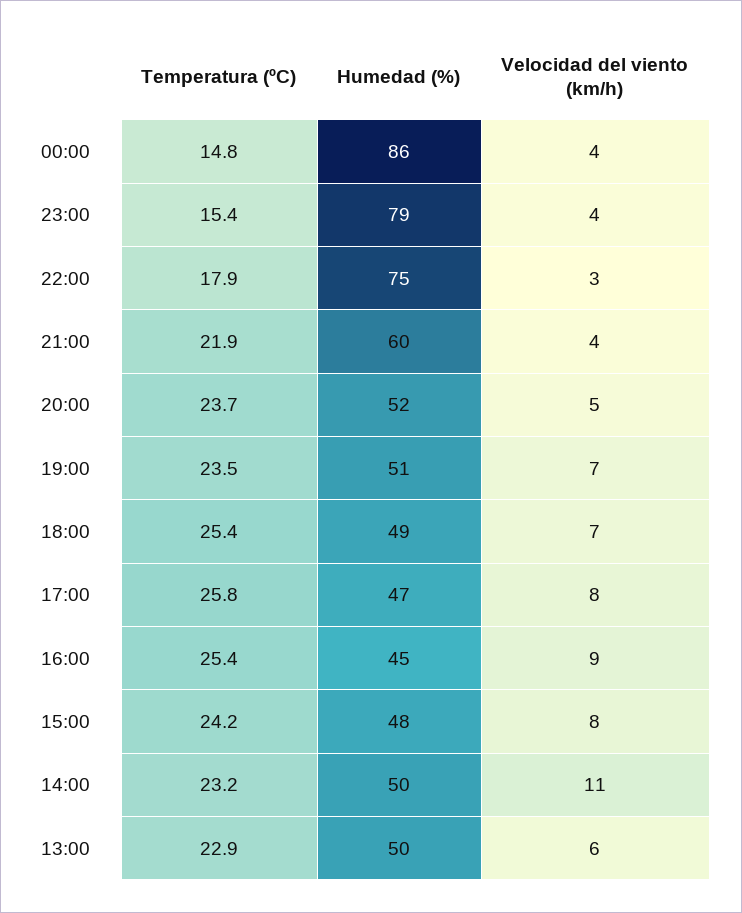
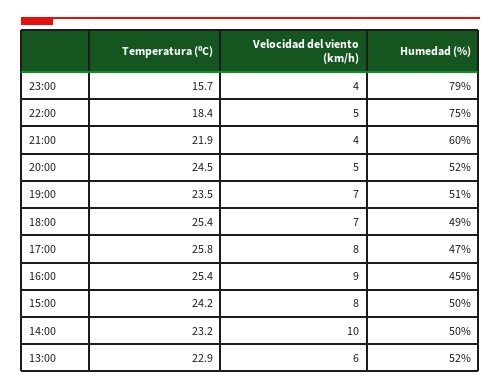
  {
    "Temperatura (ºC)": {
-     "00:00": 14.8,
-     "23:00": 15.4,
+     "23:00": 15.7,
-     "22:00": 17.9,
+     "22:00": 18.4,
      "21:00": 21.9,
-     "20:00": 23.7,
+     "20:00": 24.5,
      "19:00": 23.5,
      "18:00": 25.4,
      "17:00": 25.8,
      "16:00": 25.4,
      "15:00": 24.2,
      "14:00": 23.2,
      "13:00": 22.9
    },
    "Humedad (%)": {
-     "00:00": 86,
      "23:00": 79,
      "22:00": 75,
      "21:00": 60,
      "20:00": 52,
      "19:00": 51,
      "18:00": 49,
      "17:00": 47,
      "16:00": 45,
-     "15:00": 48,
+     "15:00": 50,
      "14:00": 50,
-     "13:00": 50
+     "13:00": 52
    },
    "Velocidad del viento (km/h)": {
-     "00:00": 4,
      "23:00": 4,
-     "22:00": 3,
+     "22:00": 5,
      "21:00": 4,
      "20:00": 5,
      "19:00": 7,
      "18:00": 7,
      "17:00": 8,
      "16:00": 9,
      "15:00": 8,
-     "14:00": 11,
+     "14:00": 10,
      "13:00": 6
    }
  }

